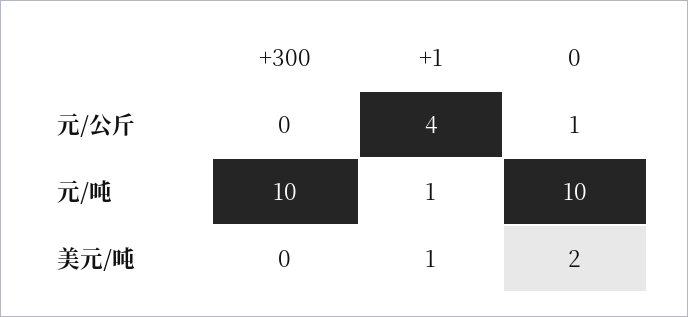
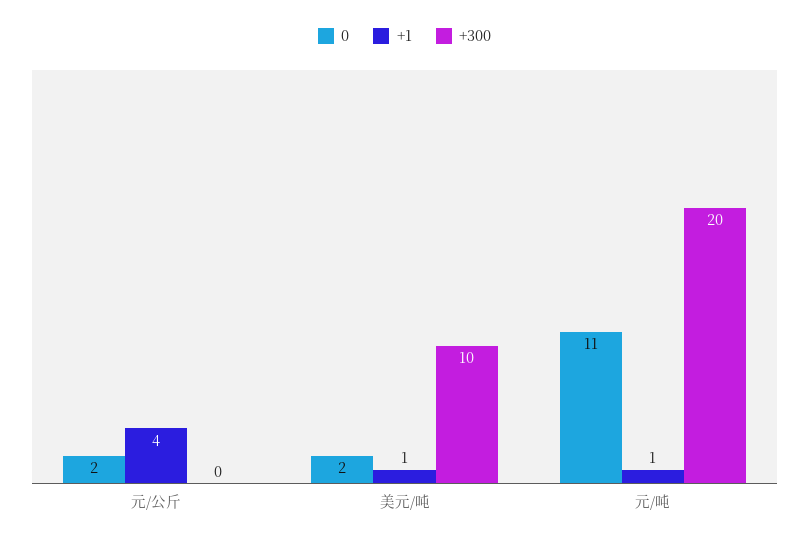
  {
    "+300": {
      "元/公斤": 0,
-     "元/吨": 10,
+     "元/吨": 20,
-     "美元/吨": 0
+     "美元/吨": 10
    },
    "+1": {
      "元/公斤": 4,
      "元/吨": 1,
      "美元/吨": 1
    },
    "0": {
-     "元/公斤": 1,
+     "元/公斤": 2,
-     "元/吨": 10,
+     "元/吨": 11,
      "美元/吨": 2
    }
  }

